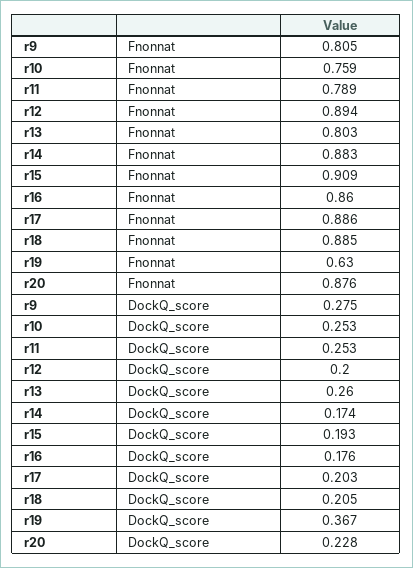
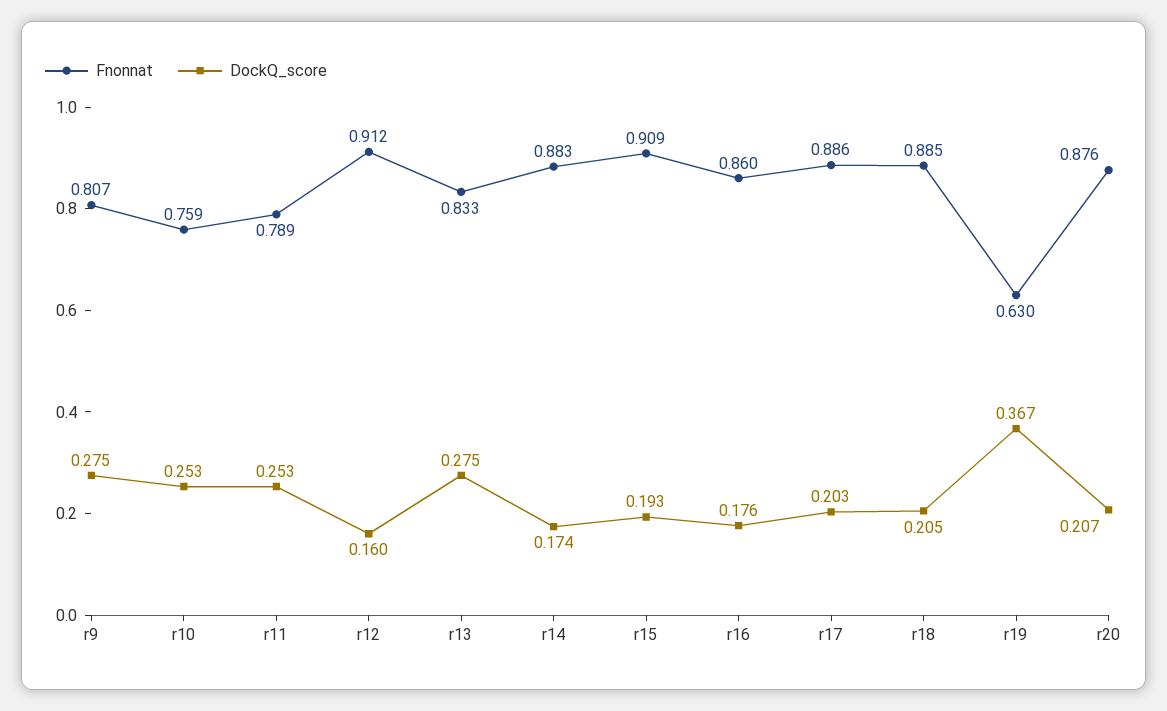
  {
    "Fnonnat": {
-     "r9": 0.805,
+     "r9": 0.807,
      "r10": 0.759,
      "r11": 0.789,
-     "r12": 0.894,
+     "r12": 0.912,
-     "r13": 0.803,
+     "r13": 0.833,
      "r14": 0.883,
      "r15": 0.909,
      "r16": 0.86,
      "r17": 0.886,
      "r18": 0.885,
      "r19": 0.63,
      "r20": 0.876
    },
    "DockQ_score": {
      "r9": 0.275,
      "r10": 0.253,
      "r11": 0.253,
-     "r12": 0.2,
+     "r12": 0.16,
-     "r13": 0.26,
+     "r13": 0.275,
      "r14": 0.174,
      "r15": 0.193,
      "r16": 0.176,
      "r17": 0.203,
      "r18": 0.205,
      "r19": 0.367,
-     "r20": 0.228
+     "r20": 0.207
    }
  }

